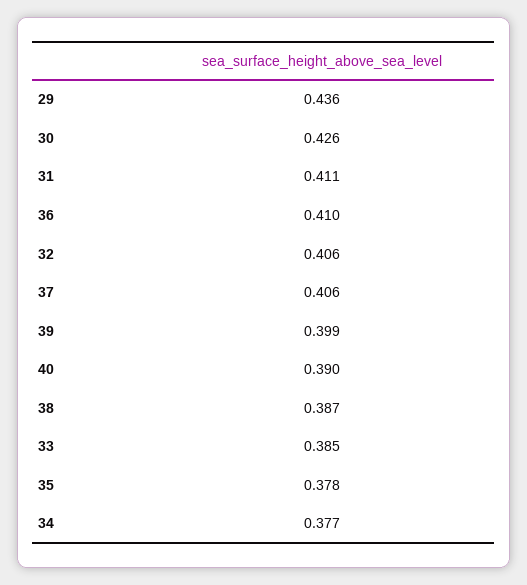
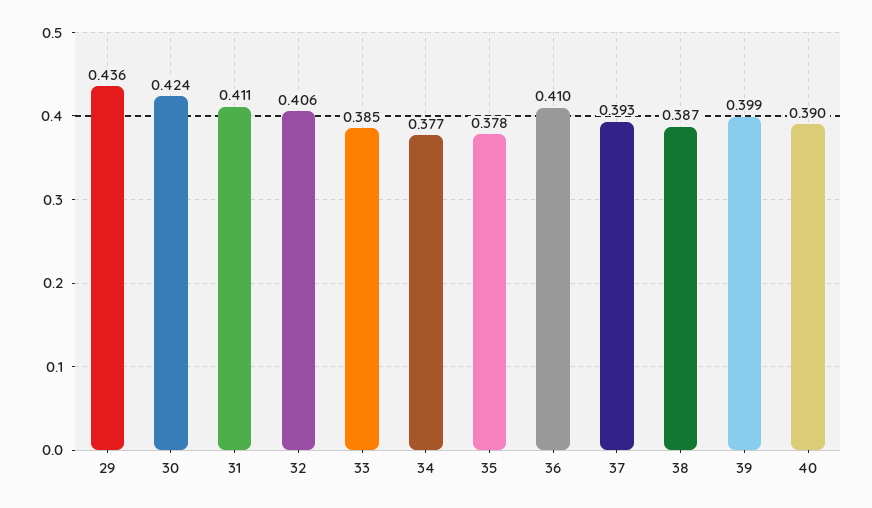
  {
    "29": 0.436,
-   "30": 0.426,
+   "30": 0.424,
    "31": 0.411,
    "36": 0.41,
    "32": 0.406,
-   "37": 0.406,
+   "37": 0.393,
    "39": 0.399,
    "40": 0.39,
    "38": 0.387,
    "33": 0.385,
    "35": 0.378,
    "34": 0.377
  }

